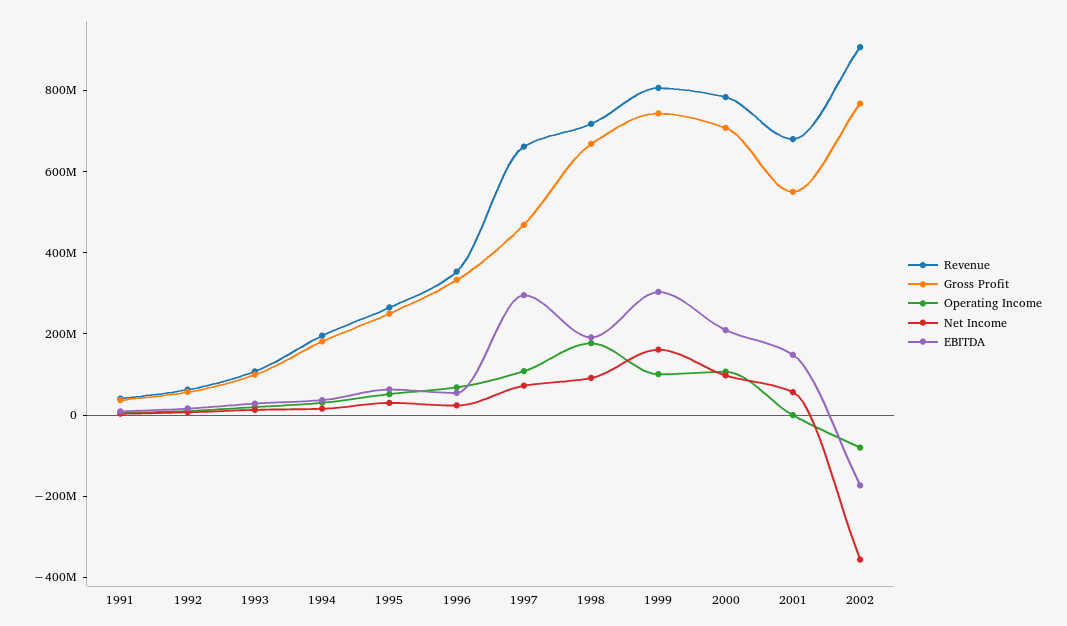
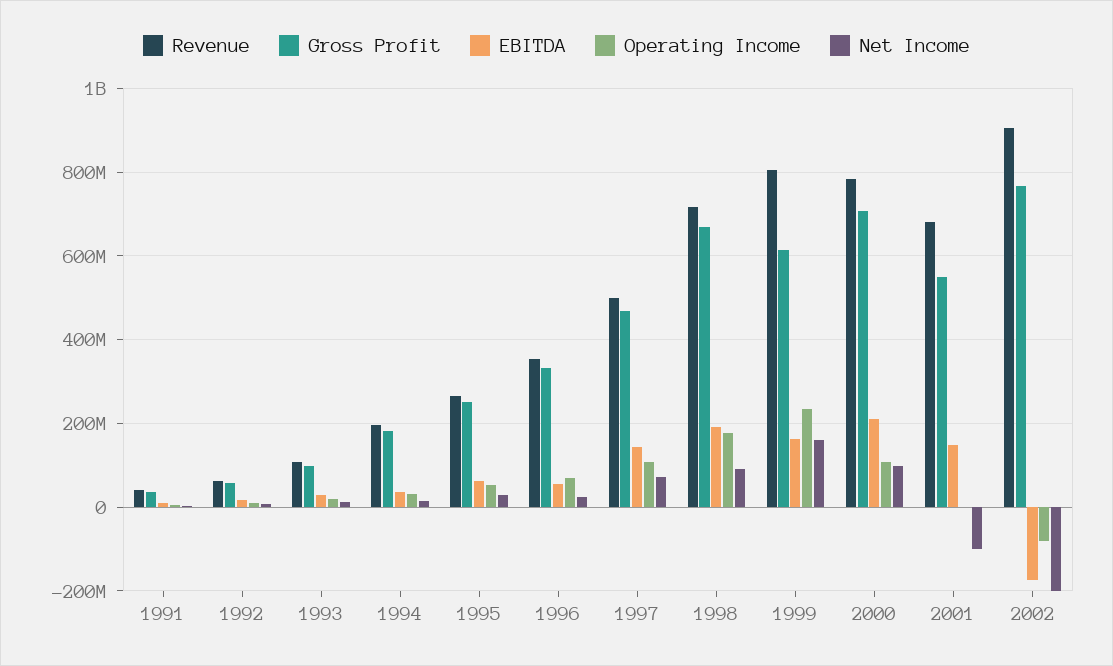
  {
    "Revenue": {
      "1991": 40000000,
      "1992": 60000000,
      "1993": 100000000,
      "1994": 200000000,
      "1995": 260000000,
      "1996": 360000000,
-     "1997": 650000000,
+     "1997": 500000000,
      "1998": 720000000,
      "1999": 800000000,
      "2000": 780000000,
      "2001": 680000000,
      "2002": 900000000
    },
    "Gross Profit": {
      "1991": 40000000,
      "1992": 60000000,
      "1993": 100000000,
      "1994": 180000000,
      "1995": 260000000,
      "1996": 340000000,
      "1997": 460000000,
      "1998": 660000000,
-     "1999": 750000000,
+     "1999": 620000000,
      "2000": 700000000,
      "2001": 560000000,
      "2002": 760000000
    },
    "Operating Income": {
      "1991": 0,
      "1992": 20000000,
      "1993": 20000000,
      "1994": 40000000,
      "1995": 60000000,
      "1996": 60000000,
      "1997": 100000000,
      "1998": 180000000,
-     "1999": 100000000,
+     "1999": 240000000,
      "2000": 100000000,
      "2001": 0,
      "2002": -80000000
    },
    "Net Income": {
      "1991": 0,
      "1992": 0,
      "1993": 20000000,
      "1994": 20000000,
      "1995": 40000000,
      "1996": 20000000,
      "1997": 80000000,
      "1998": 100000000,
      "1999": 160000000,
      "2000": 100000000,
-     "2001": 50000000,
+     "2001": -100000000,
-     "2002": -350000000
+     "2002": -200000000
    },
    "EBITDA": {
      "1991": 0,
      "1992": 20000000,
      "1993": 20000000,
      "1994": 40000000,
      "1995": 60000000,
      "1996": 60000000,
-     "1997": 300000000,
+     "1997": 140000000,
      "1998": 200000000,
-     "1999": 300000000,
+     "1999": 160000000,
      "2000": 200000000,
      "2001": 140000000,
      "2002": -180000000
    }
  }

